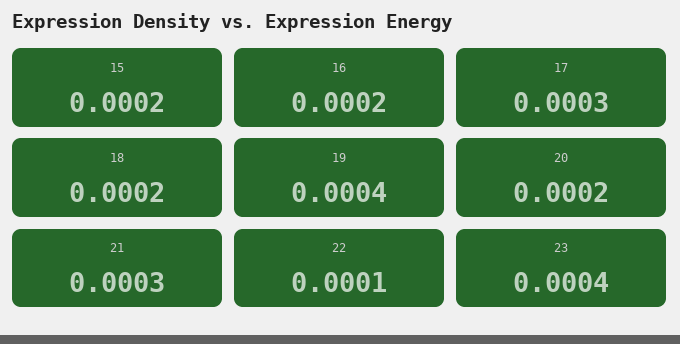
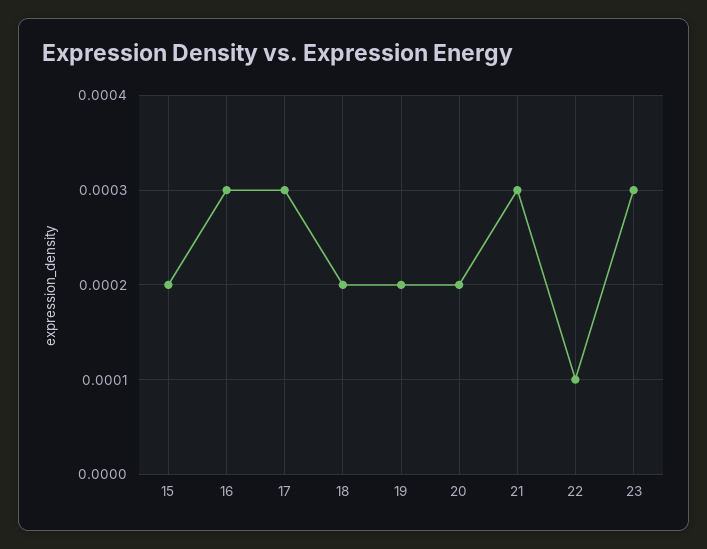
  {
    "15": 0.0002,
-   "16": 0.0002,
+   "16": 0.0003,
    "17": 0.0003,
    "18": 0.0002,
-   "19": 0.0004,
+   "19": 0.0002,
    "20": 0.0002,
    "21": 0.0003,
    "22": 0.0001,
-   "23": 0.0004
+   "23": 0.0003
  }

